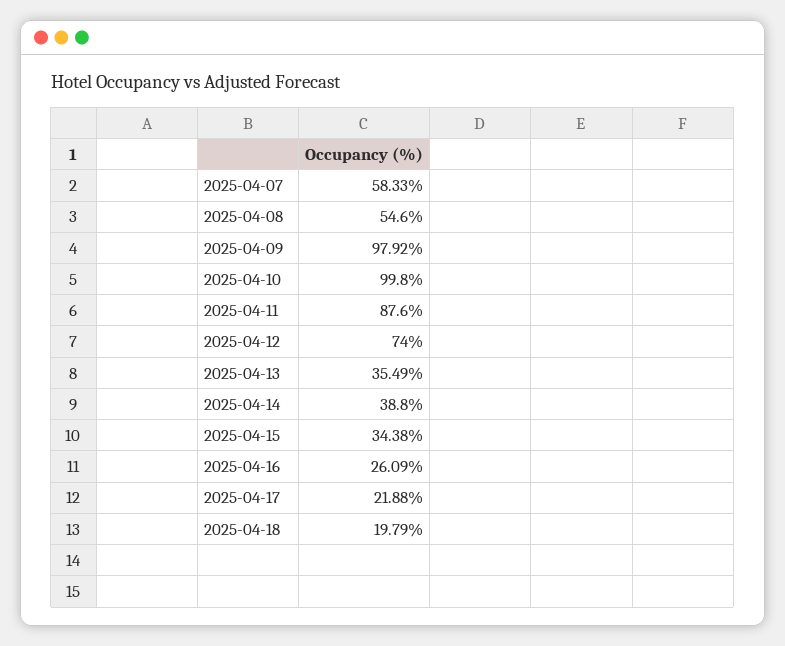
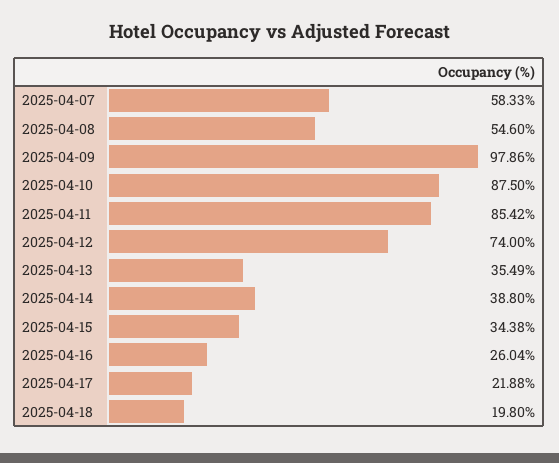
  {
    "2025-04-07": 58.33,
    "2025-04-08": 54.6,
-   "2025-04-09": 97.92,
+   "2025-04-09": 97.86,
-   "2025-04-10": 99.8,
+   "2025-04-10": 87.5,
-   "2025-04-11": 87.6,
+   "2025-04-11": 85.42,
    "2025-04-12": 74,
    "2025-04-13": 35.49,
    "2025-04-14": 38.8,
    "2025-04-15": 34.38,
-   "2025-04-16": 26.09,
+   "2025-04-16": 26.04,
    "2025-04-17": 21.88,
-   "2025-04-18": 19.79
+   "2025-04-18": 19.8
  }

